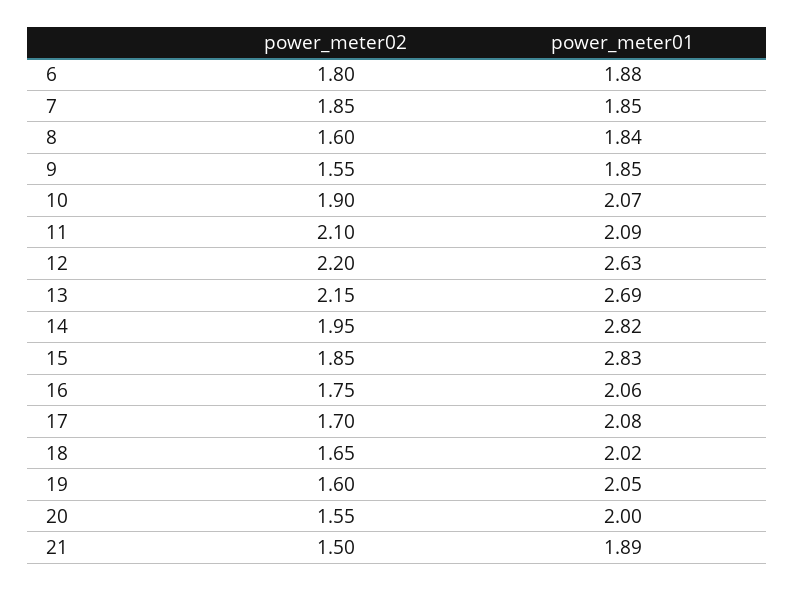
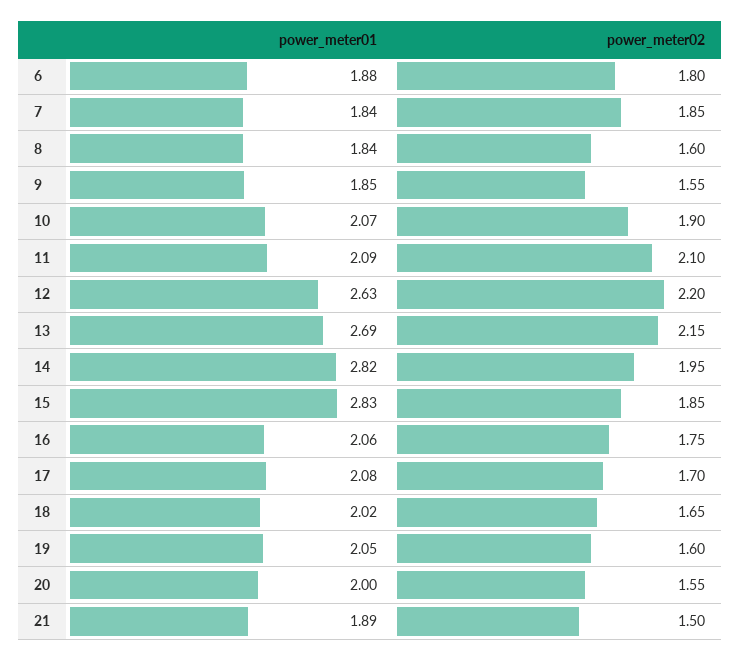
  {
    "power_meter02": {
      "6": 1.8,
      "7": 1.85,
      "8": 1.6,
      "9": 1.55,
      "10": 1.9,
      "11": 2.1,
      "12": 2.2,
      "13": 2.15,
      "14": 1.95,
      "15": 1.85,
      "16": 1.75,
      "17": 1.7,
      "18": 1.65,
      "19": 1.6,
      "20": 1.55,
      "21": 1.5
    },
    "power_meter01": {
      "6": 1.88,
-     "7": 1.85,
+     "7": 1.84,
      "8": 1.84,
      "9": 1.85,
      "10": 2.07,
      "11": 2.09,
      "12": 2.63,
      "13": 2.69,
      "14": 2.82,
      "15": 2.83,
      "16": 2.06,
      "17": 2.08,
      "18": 2.02,
      "19": 2.05,
      "20": 2,
      "21": 1.89
    }
  }

